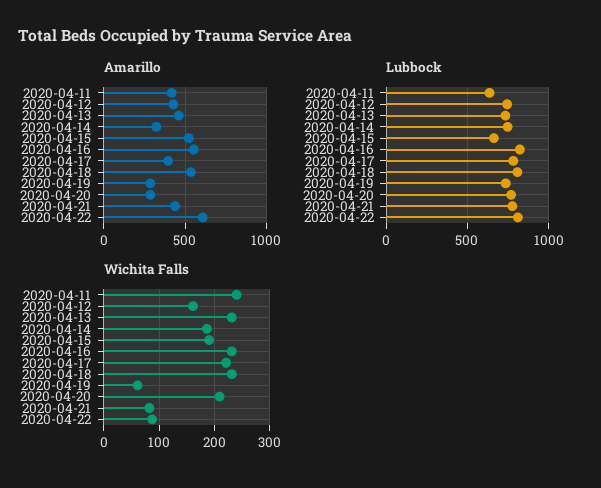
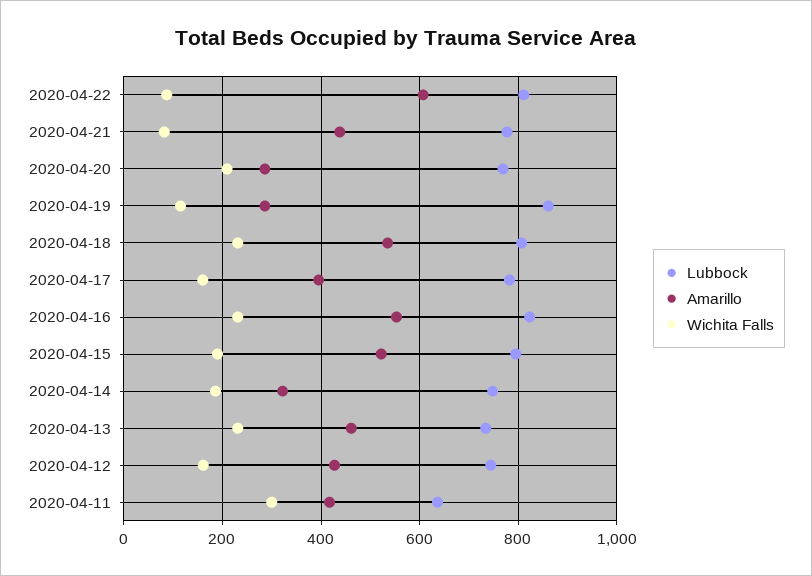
  {
    "Amarillo": {
      "2020-04-11": 420,
      "2020-04-12": 420,
      "2020-04-13": 460,
      "2020-04-14": 320,
      "2020-04-15": 520,
      "2020-04-16": 560,
      "2020-04-17": 400,
      "2020-04-18": 540,
      "2020-04-19": 280,
      "2020-04-20": 280,
      "2020-04-21": 440,
      "2020-04-22": 600
    },
    "Lubbock": {
      "2020-04-11": 640,
      "2020-04-12": 740,
      "2020-04-13": 740,
      "2020-04-14": 740,
-     "2020-04-15": 650,
+     "2020-04-15": 800,
      "2020-04-16": 820,
      "2020-04-17": 780,
      "2020-04-18": 800,
-     "2020-04-19": 750,
+     "2020-04-19": 860,
      "2020-04-20": 760,
      "2020-04-21": 780,
      "2020-04-22": 820
    },
    "Wichita Falls": {
-     "2020-04-11": 240,
+     "2020-04-11": 300,
      "2020-04-12": 160,
      "2020-04-13": 240,
      "2020-04-14": 180,
      "2020-04-15": 200,
      "2020-04-16": 240,
-     "2020-04-17": 220,
+     "2020-04-17": 160,
      "2020-04-18": 240,
-     "2020-04-19": 60,
+     "2020-04-19": 120,
      "2020-04-20": 200,
      "2020-04-21": 80,
      "2020-04-22": 80
    }
  }

